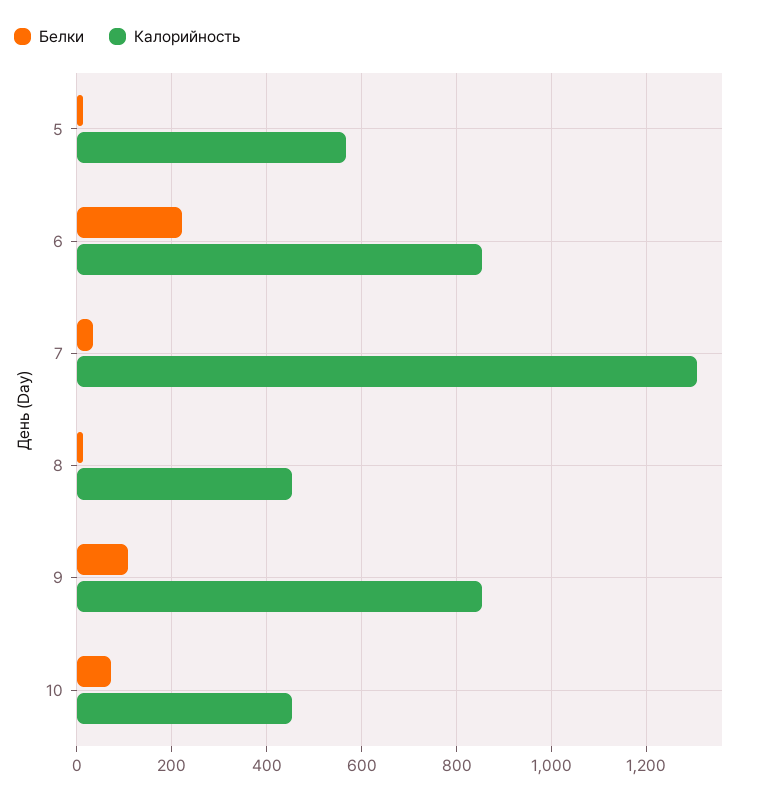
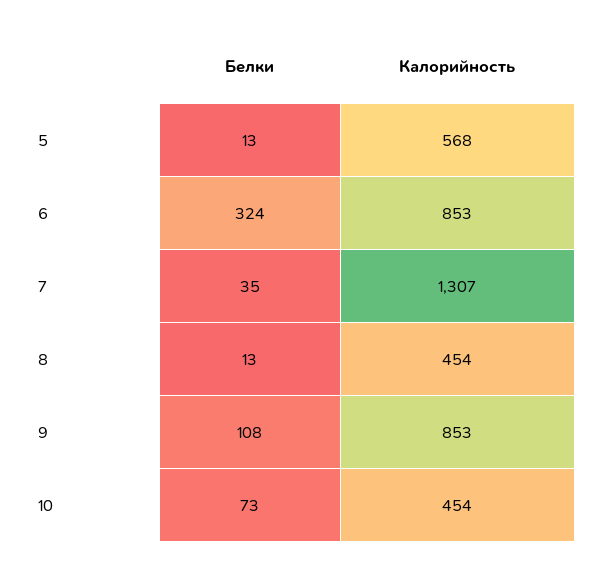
  {
    "Белки": {
      "5": 13,
-     "6": 220,
+     "6": 324,
      "7": 35,
      "8": 13,
      "9": 108,
      "10": 73
    },
    "Калорийность": {
      "5": 568,
      "6": 853,
      "7": 1307,
      "8": 454,
      "9": 853,
      "10": 454
    }
  }

